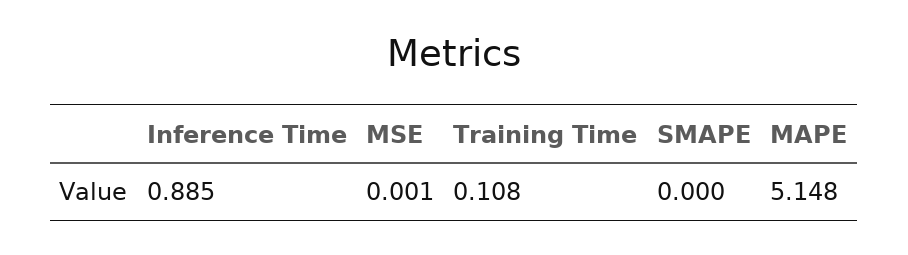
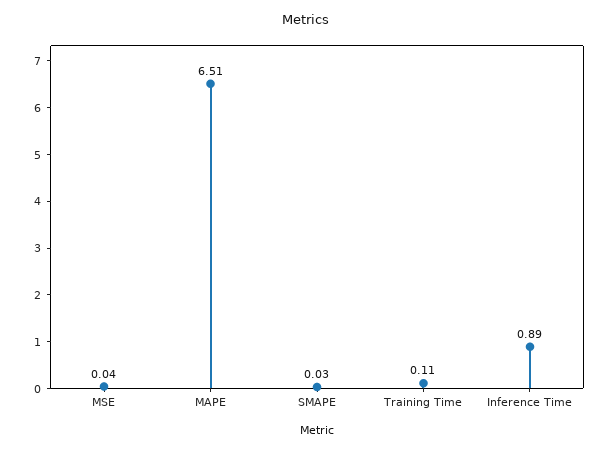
  {
    "Inference Time": 0.885,
-   "MSE": 0.001,
+   "MSE": 0.04,
    "Training Time": 0.108,
-   "SMAPE": 0,
+   "SMAPE": 0.03,
-   "MAPE": 5.148
+   "MAPE": 6.51
  }

